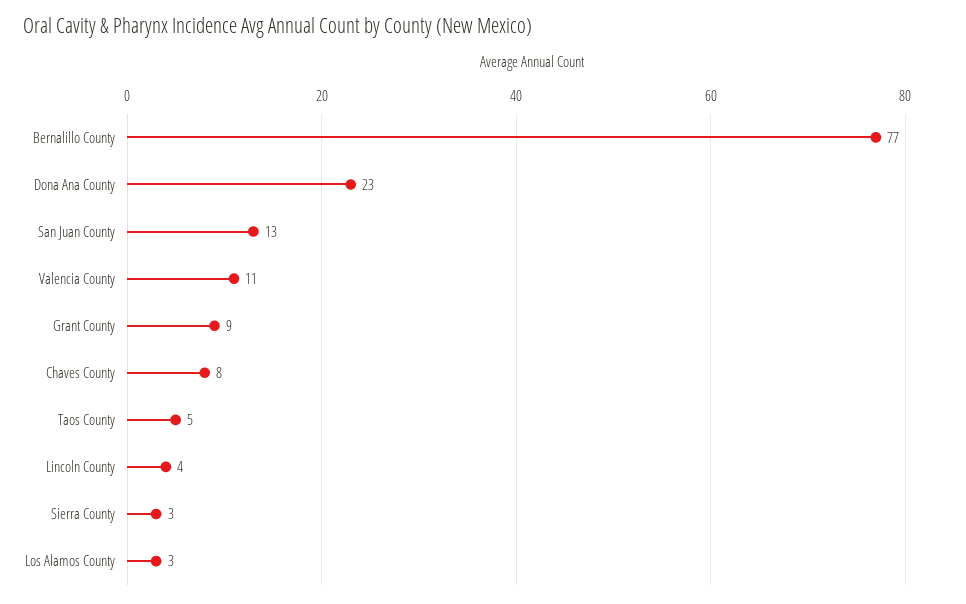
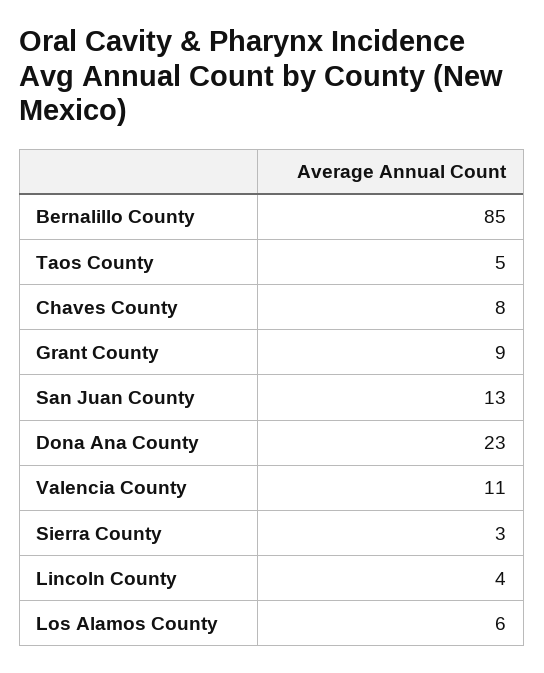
  {
-   "Bernalillo County": 77,
+   "Bernalillo County": 85,
    "Dona Ana County": 23,
    "San Juan County": 13,
    "Valencia County": 11,
    "Grant County": 9,
    "Chaves County": 8,
    "Taos County": 5,
    "Lincoln County": 4,
    "Sierra County": 3,
-   "Los Alamos County": 3
+   "Los Alamos County": 6
  }

